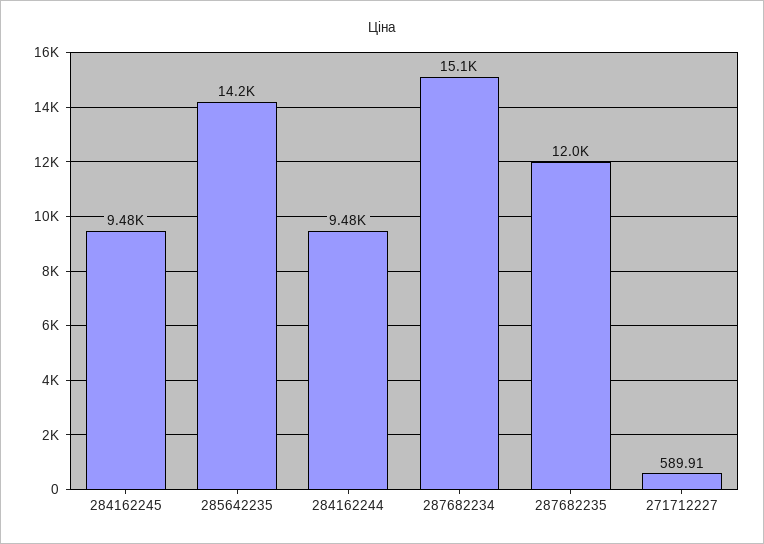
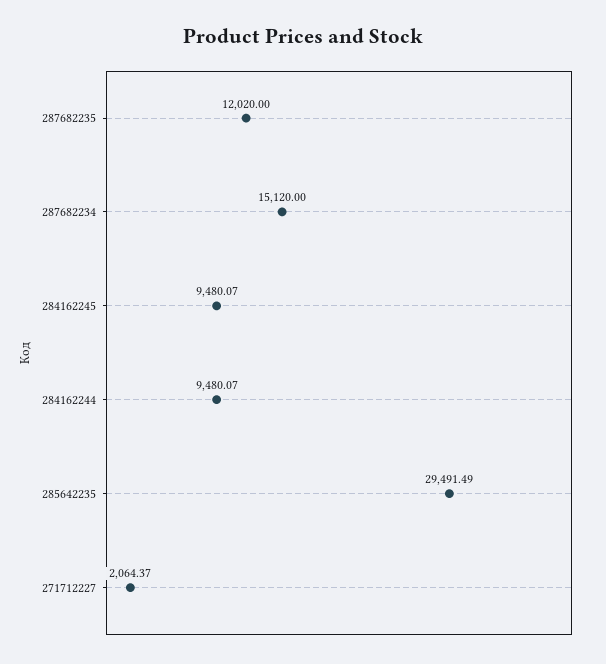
  {
    "284162245": 9480.07,
-   "285642235": 14200,
+   "285642235": 29491.49,
    "284162244": 9480.07,
    "287682234": 15120,
    "287682235": 12020,
-   "271712227": 589.91
+   "271712227": 2064.37
  }

